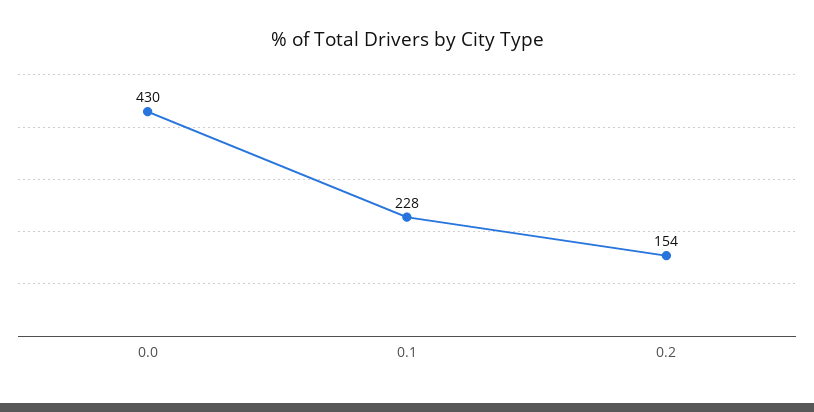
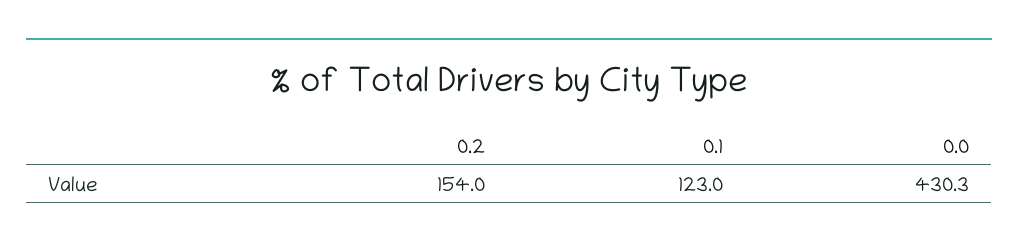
  {
    "0.0": 430.3,
-   "0.1": 228,
+   "0.1": 123,
    "0.2": 154
  }

